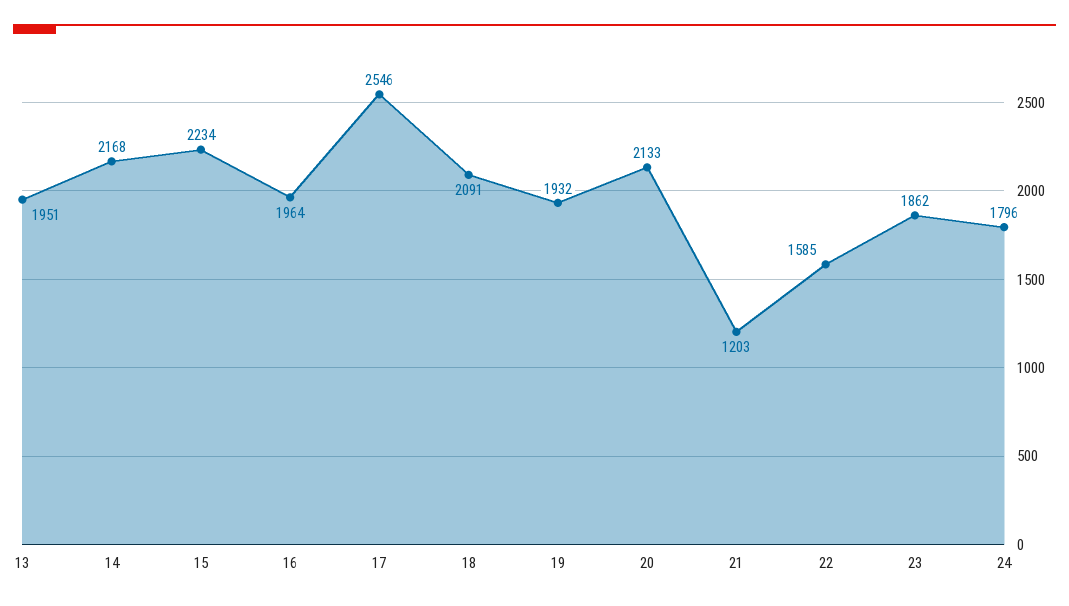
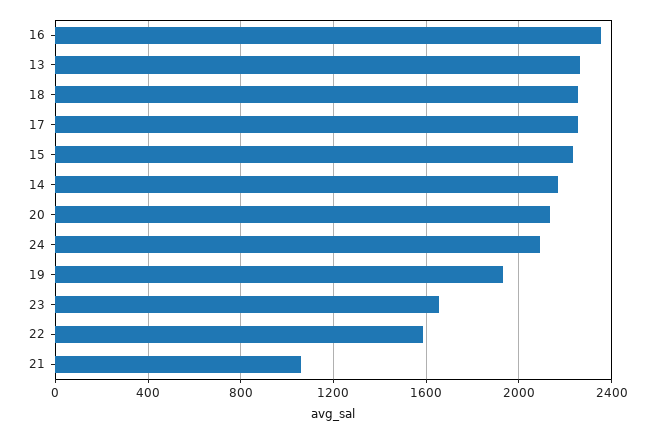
  {
-   "13": 1951,
+   "13": 2250,
    "14": 2168,
    "15": 2234,
-   "16": 1964,
+   "16": 2350,
-   "17": 2546,
+   "17": 2250,
-   "18": 2091,
+   "18": 2250,
    "19": 1932,
    "20": 2133,
-   "21": 1203,
+   "21": 1050,
    "22": 1585,
-   "23": 1862,
+   "23": 1650,
-   "24": 1796
+   "24": 2100
  }

